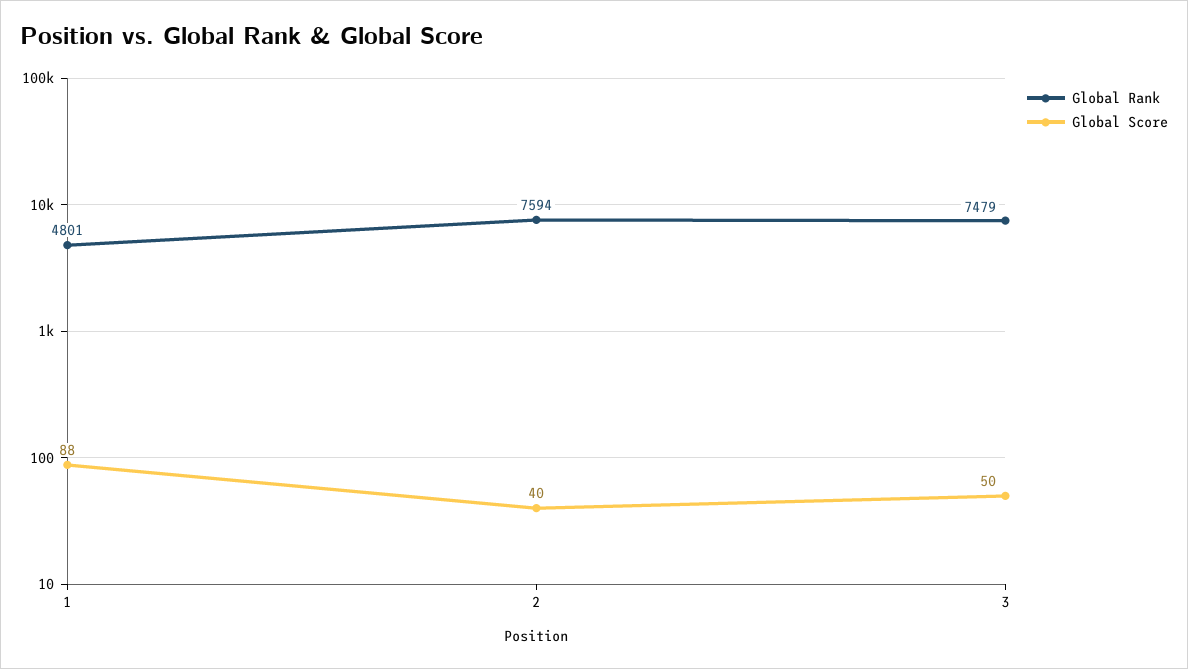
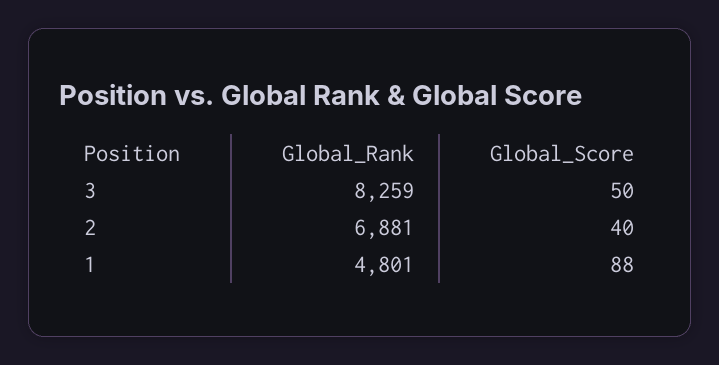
  {
    "Global Rank": {
      "1": 4801,
-     "2": 7594,
+     "2": 6881,
-     "3": 7479
+     "3": 8259
    },
    "Global Score": {
      "1": 88,
      "2": 40,
      "3": 50
    }
  }

